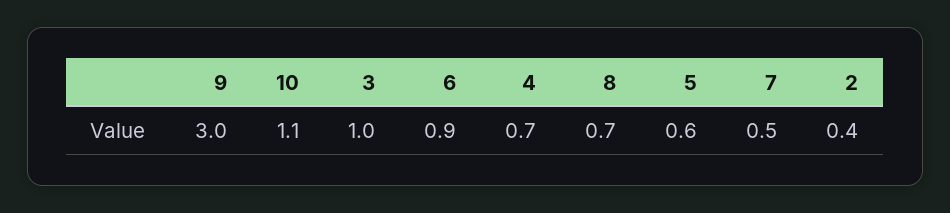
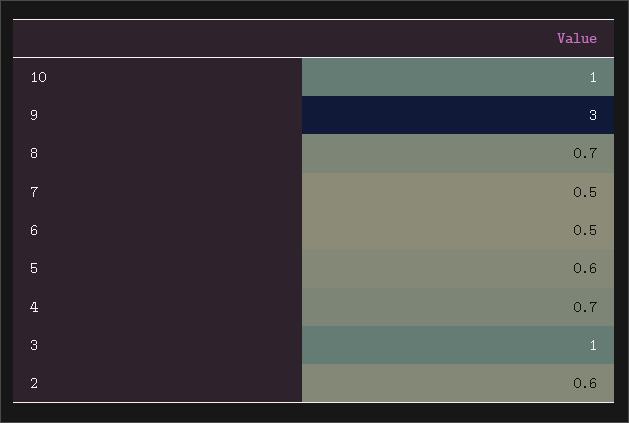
  {
    "9": 3,
-   "10": 1.1,
+   "10": 1,
    "3": 1,
-   "6": 0.9,
+   "6": 0.5,
    "4": 0.7,
    "8": 0.7,
    "5": 0.6,
    "7": 0.5,
-   "2": 0.4
+   "2": 0.6
  }

